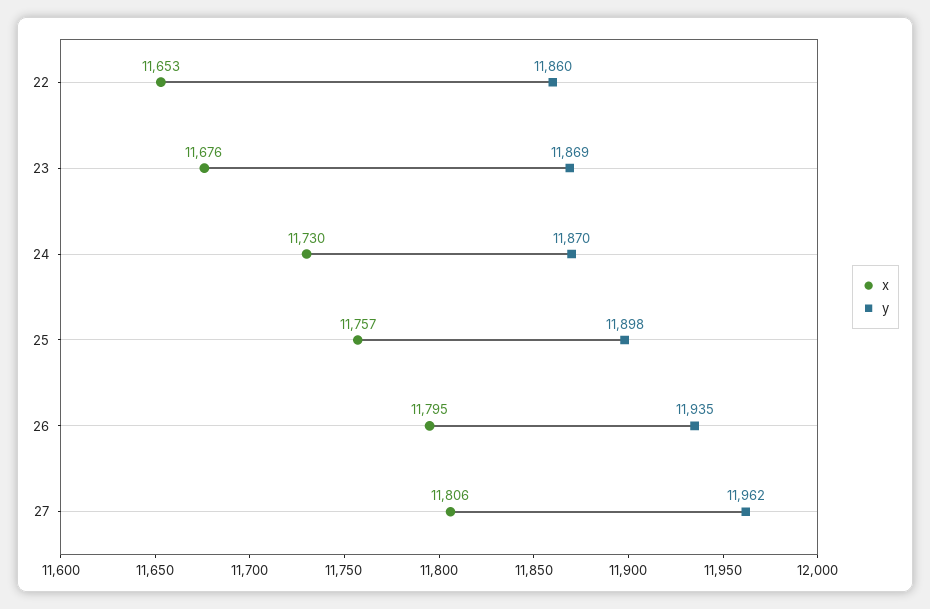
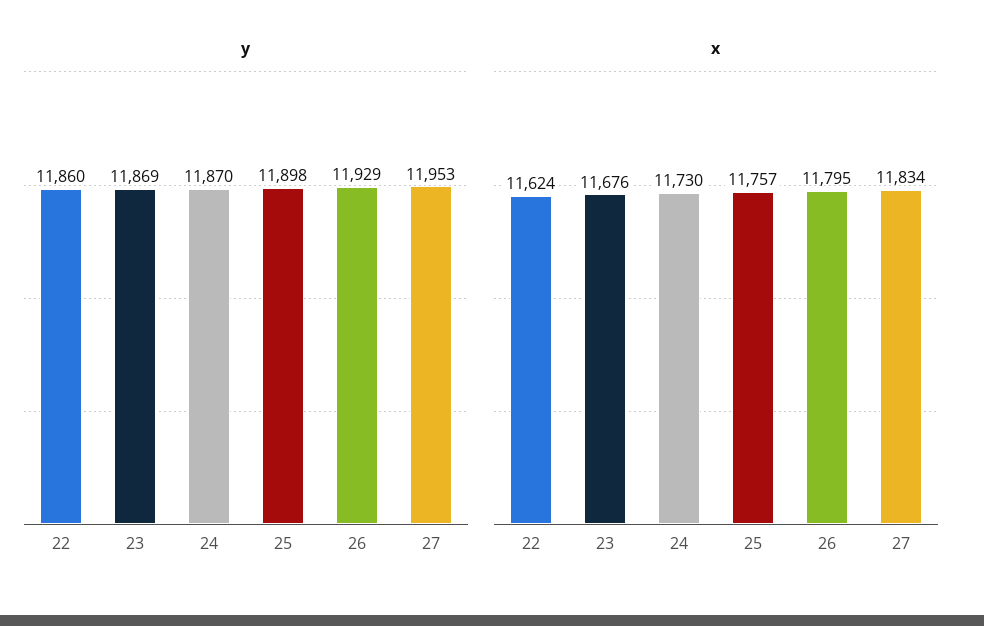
  {
    "x": {
-     "22": 11653,
+     "22": 11624,
      "23": 11676,
      "24": 11730,
      "25": 11757,
      "26": 11795,
-     "27": 11806
+     "27": 11834
    },
    "y": {
      "22": 11860,
      "23": 11869,
      "24": 11870,
      "25": 11898,
-     "26": 11935,
+     "26": 11929,
-     "27": 11962
+     "27": 11953
    }
  }

